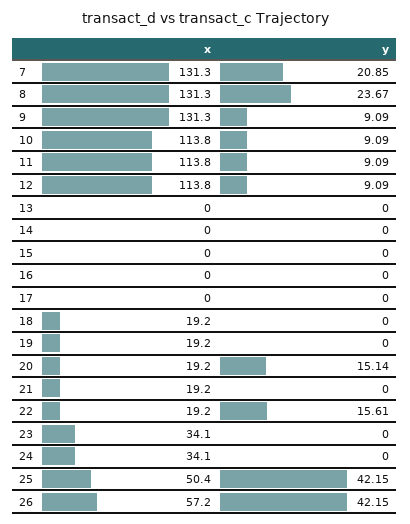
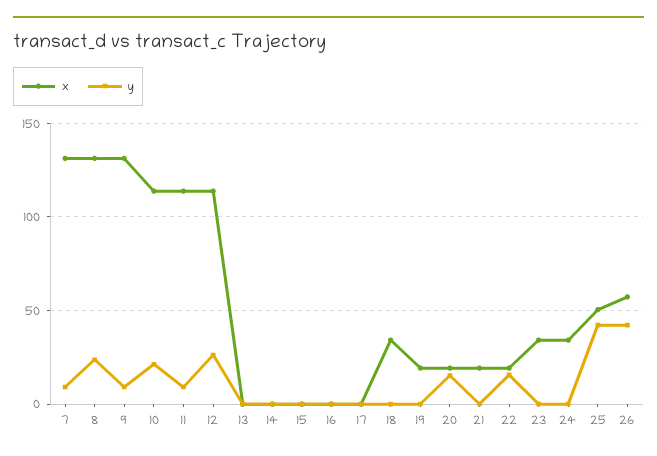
  {
    "x": {
      "7": 131.3,
      "8": 131.3,
      "9": 131.3,
      "10": 113.8,
      "11": 113.8,
      "12": 113.8,
      "13": 0,
      "14": 0,
      "15": 0,
      "16": 0,
      "17": 0,
-     "18": 19.2,
+     "18": 35,
      "19": 19.2,
      "20": 19.2,
      "21": 19.2,
      "22": 19.2,
      "23": 34.1,
      "24": 34.1,
      "25": 50.4,
      "26": 57.2
    },
    "y": {
-     "7": 20.85,
+     "7": 10,
      "8": 23.67,
      "9": 9.09,
-     "10": 9.09,
+     "10": 20,
      "11": 9.09,
-     "12": 9.09,
+     "12": 25,
      "13": 0,
      "14": 0,
      "15": 0,
      "16": 0,
      "17": 0,
      "18": 0,
      "19": 0,
      "20": 15.14,
      "21": 0,
      "22": 15.61,
      "23": 0,
      "24": 0,
      "25": 42.15,
      "26": 42.15
    }
  }

